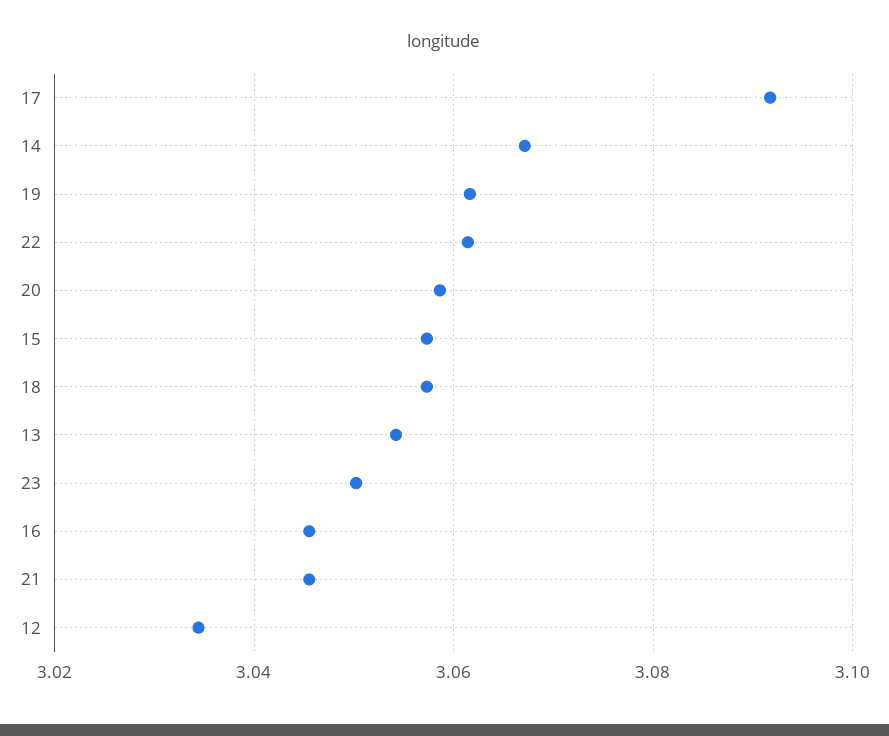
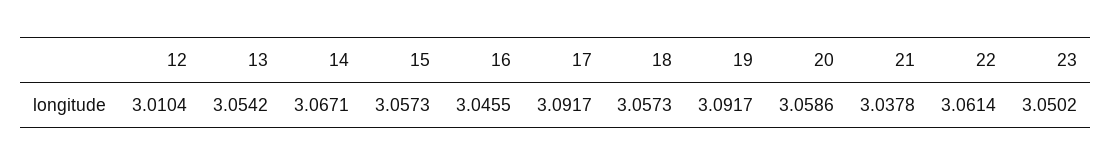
  {
    "17": 3.0917,
    "14": 3.0671,
-   "19": 3.062,
+   "19": 3.0917,
    "22": 3.0614,
    "20": 3.0586,
    "15": 3.0573,
    "18": 3.0573,
    "13": 3.0542,
    "23": 3.0502,
    "16": 3.0455,
-   "21": 3.046,
+   "21": 3.0378,
-   "12": 3.034
+   "12": 3.0104
  }

